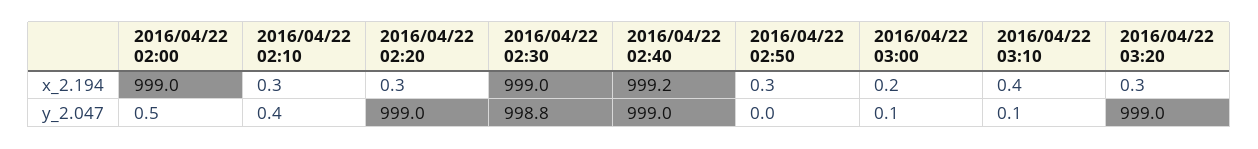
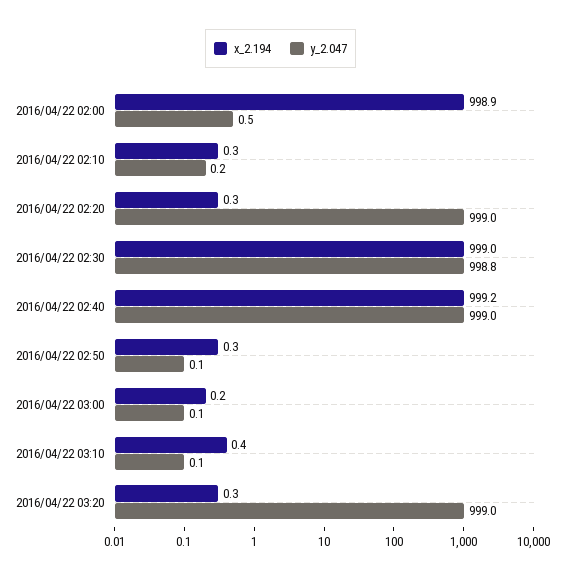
  {
    "x_2.194": {
-     "2016/04/22 02:00": 999,
+     "2016/04/22 02:00": 998.9,
      "2016/04/22 02:10": 0.3,
      "2016/04/22 02:20": 0.3,
      "2016/04/22 02:30": 999,
      "2016/04/22 02:40": 999.2,
      "2016/04/22 02:50": 0.3,
      "2016/04/22 03:00": 0.2,
      "2016/04/22 03:10": 0.4,
      "2016/04/22 03:20": 0.3
    },
    "y_2.047": {
      "2016/04/22 02:00": 0.5,
-     "2016/04/22 02:10": 0.4,
+     "2016/04/22 02:10": 0.2,
      "2016/04/22 02:20": 999,
      "2016/04/22 02:30": 998.8,
      "2016/04/22 02:40": 999,
-     "2016/04/22 02:50": 0,
+     "2016/04/22 02:50": 0.1,
      "2016/04/22 03:00": 0.1,
      "2016/04/22 03:10": 0.1,
      "2016/04/22 03:20": 999
    }
  }

